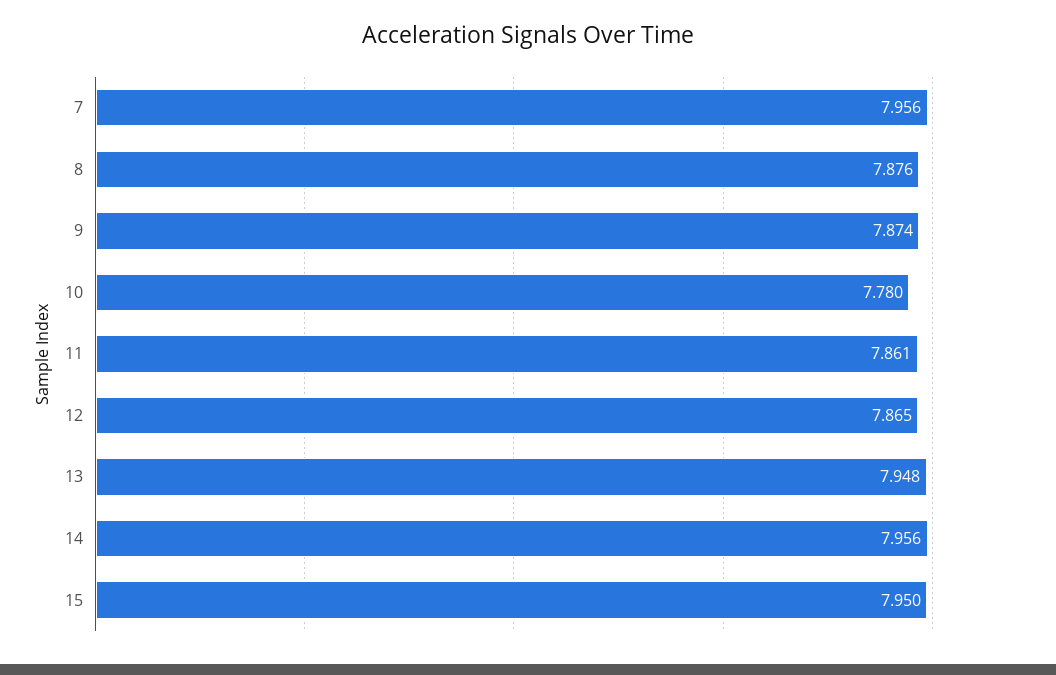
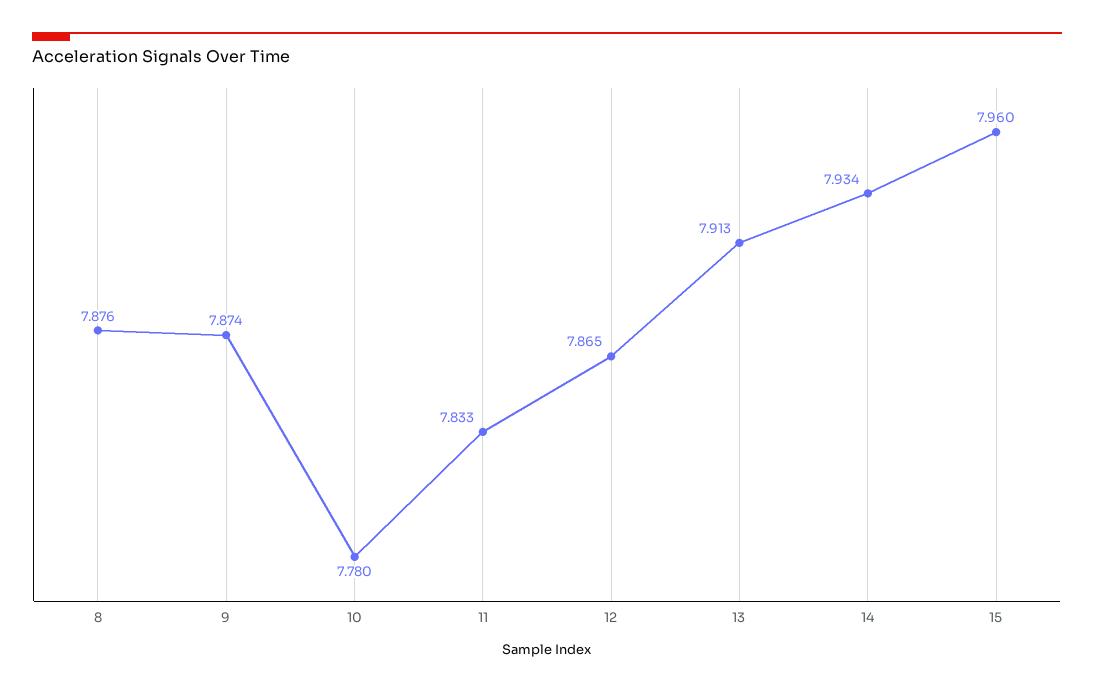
  {
-   "7": 7.956,
    "8": 7.876,
    "9": 7.874,
    "10": 7.78,
-   "11": 7.861,
+   "11": 7.833,
    "12": 7.865,
-   "13": 7.948,
+   "13": 7.913,
-   "14": 7.956,
+   "14": 7.934,
-   "15": 7.95
+   "15": 7.96
  }

